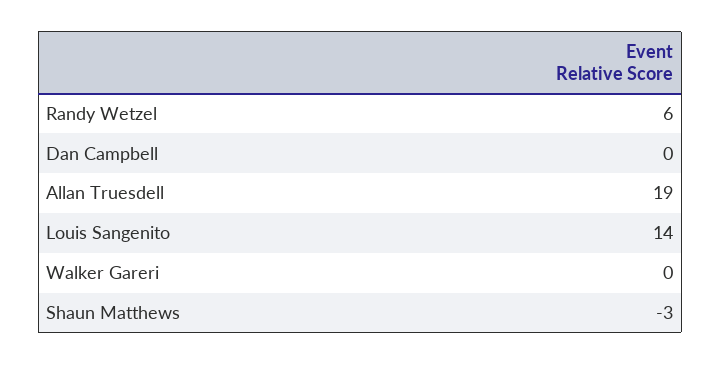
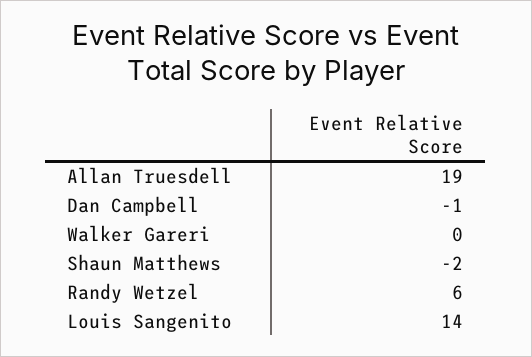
  {
    "Randy Wetzel": 6,
-   "Dan Campbell": 0,
+   "Dan Campbell": -1,
    "Allan Truesdell": 19,
    "Louis Sangenito": 14,
    "Walker Gareri": 0,
-   "Shaun Matthews": -3
+   "Shaun Matthews": -2
  }

